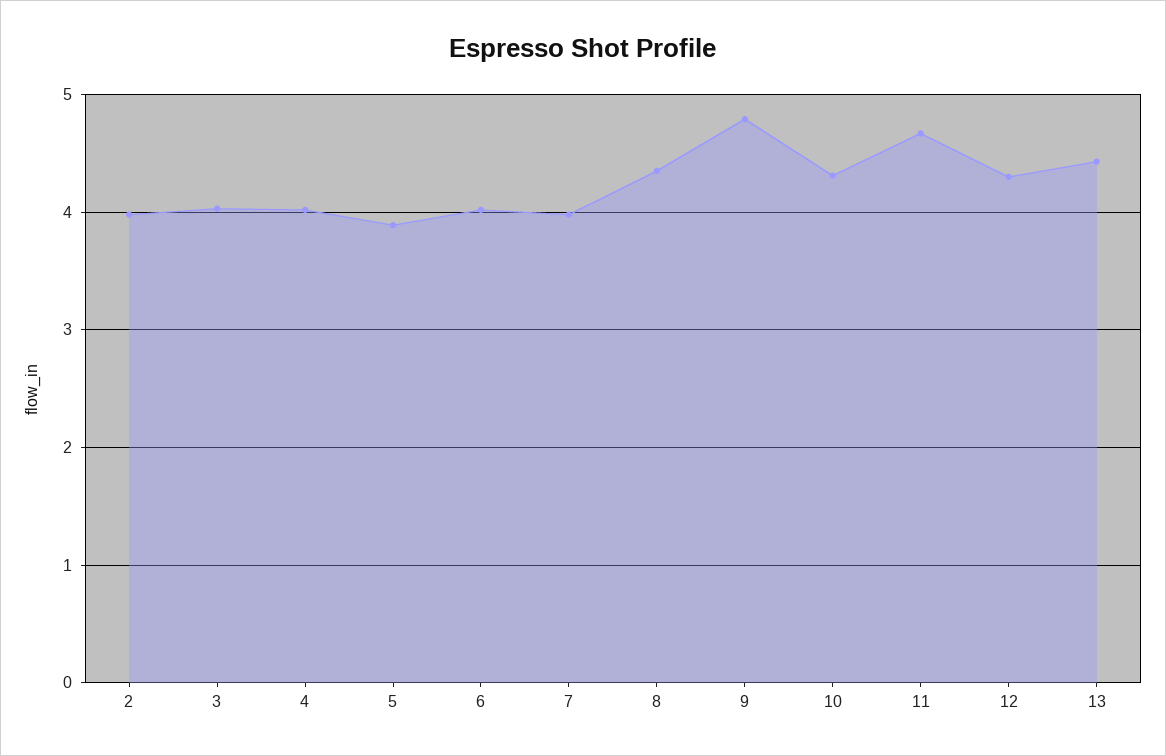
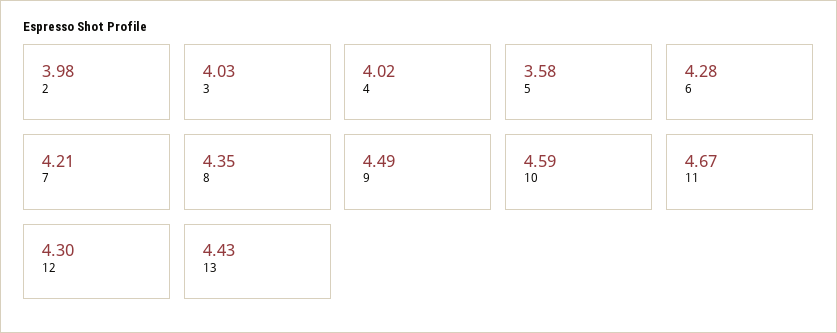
  {
    "2": 3.98,
    "3": 4.03,
    "4": 4.02,
-   "5": 3.9,
+   "5": 3.58,
-   "6": 4,
+   "6": 4.28,
-   "7": 4,
+   "7": 4.21,
    "8": 4.35,
-   "9": 4.8,
+   "9": 4.49,
-   "10": 4.3,
+   "10": 4.59,
    "11": 4.67,
    "12": 4.3,
    "13": 4.43
  }

